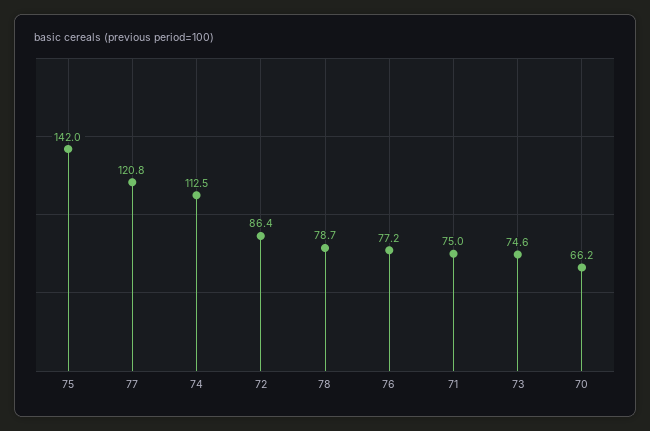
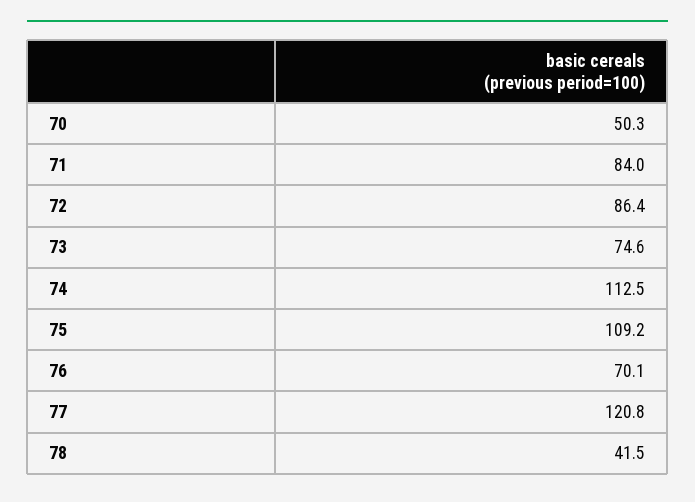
  {
-   "75": 142,
+   "75": 109.2,
    "77": 120.8,
    "74": 112.5,
    "72": 86.4,
-   "78": 78.7,
+   "78": 41.5,
-   "76": 77.2,
+   "76": 70.1,
-   "71": 75,
+   "71": 84,
    "73": 74.6,
-   "70": 66.2
+   "70": 50.3
  }

